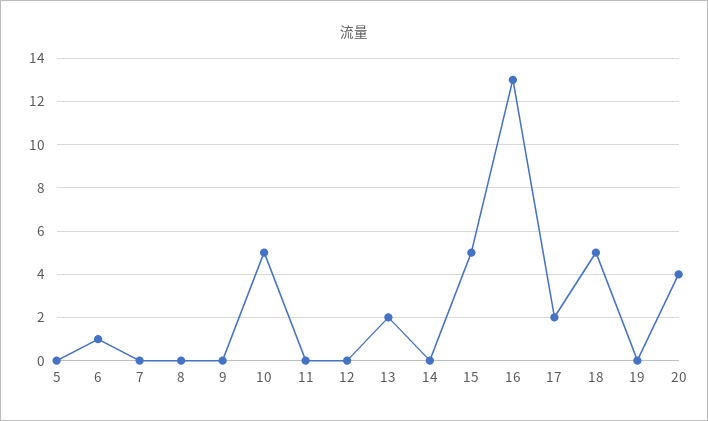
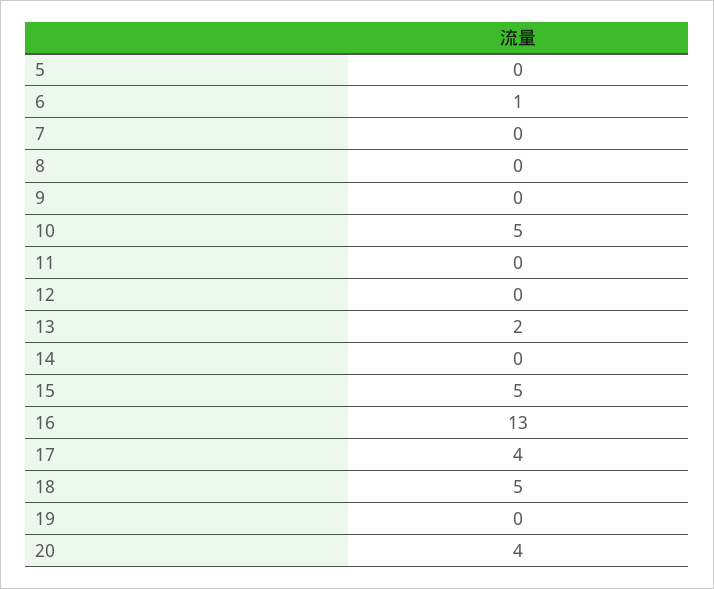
  {
    "5": 0,
    "6": 1,
    "7": 0,
    "8": 0,
    "9": 0,
    "10": 5,
    "11": 0,
    "12": 0,
    "13": 2,
    "14": 0,
    "15": 5,
    "16": 13,
-   "17": 2,
+   "17": 4,
    "18": 5,
    "19": 0,
    "20": 4
  }

